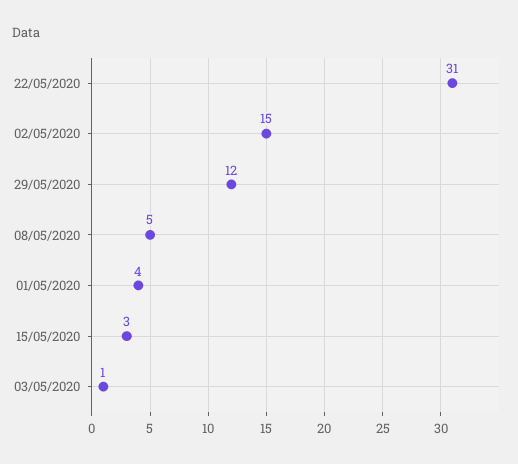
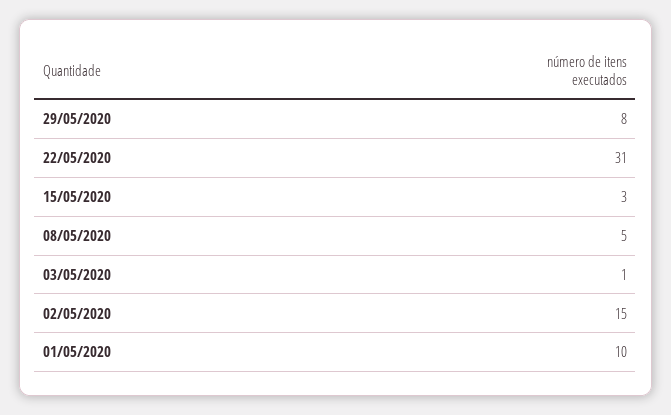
  {
    "22/05/2020": 31,
    "02/05/2020": 15,
-   "29/05/2020": 12,
+   "29/05/2020": 8,
    "08/05/2020": 5,
-   "01/05/2020": 4,
+   "01/05/2020": 10,
    "15/05/2020": 3,
    "03/05/2020": 1
  }

